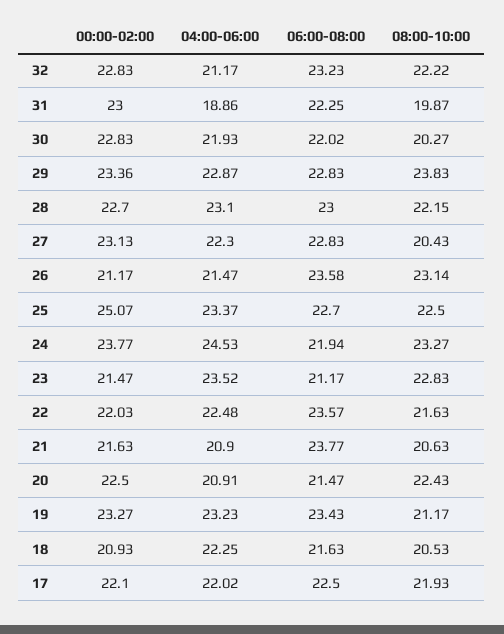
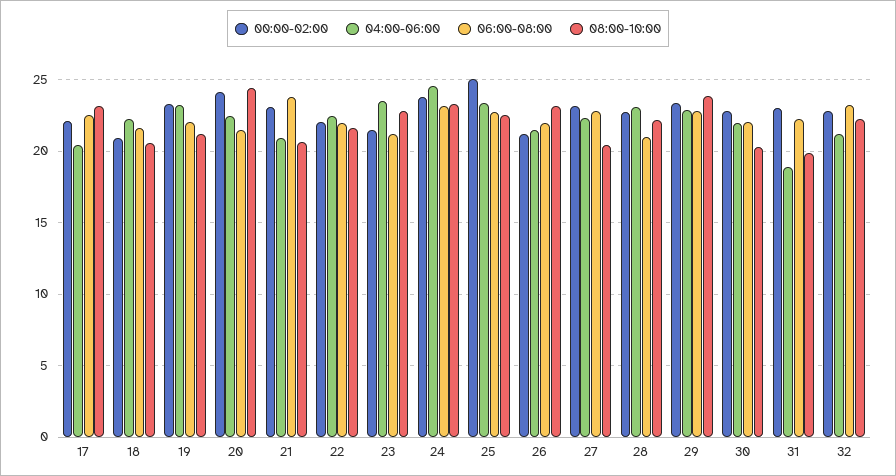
  {
    "00:00-02:00": {
      "32": 22.83,
      "31": 23,
      "30": 22.83,
      "29": 23.36,
      "28": 22.7,
      "27": 23.13,
      "26": 21.17,
      "25": 25.07,
      "24": 23.77,
      "23": 21.47,
      "22": 22.03,
-     "21": 21.63,
+     "21": 23,
-     "20": 22.5,
+     "20": 24,
      "19": 23.27,
      "18": 20.93,
      "17": 22.1
    },
    "04:00-06:00": {
      "32": 21.17,
      "31": 18.86,
      "30": 21.93,
      "29": 22.87,
      "28": 23.1,
      "27": 22.3,
      "26": 21.47,
      "25": 23.37,
      "24": 24.53,
      "23": 23.52,
      "22": 22.48,
      "21": 20.9,
-     "20": 20.91,
+     "20": 22.5,
      "19": 23.23,
      "18": 22.25,
-     "17": 22.02
+     "17": 20.5
    },
    "06:00-08:00": {
      "32": 23.23,
      "31": 22.25,
      "30": 22.02,
      "29": 22.83,
-     "28": 23,
+     "28": 21,
      "27": 22.83,
-     "26": 23.58,
+     "26": 22,
      "25": 22.7,
-     "24": 21.94,
+     "24": 23,
      "23": 21.17,
-     "22": 23.57,
+     "22": 22,
      "21": 23.77,
      "20": 21.47,
-     "19": 23.43,
+     "19": 22,
      "18": 21.63,
      "17": 22.5
    },
    "08:00-10:00": {
      "32": 22.22,
      "31": 19.87,
      "30": 20.27,
      "29": 23.83,
      "28": 22.15,
      "27": 20.43,
      "26": 23.14,
      "25": 22.5,
      "24": 23.27,
      "23": 22.83,
      "22": 21.63,
      "21": 20.63,
-     "20": 22.43,
+     "20": 24.5,
      "19": 21.17,
      "18": 20.53,
-     "17": 21.93
+     "17": 23
    }
  }

